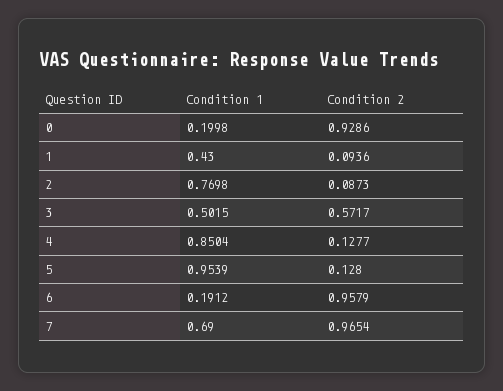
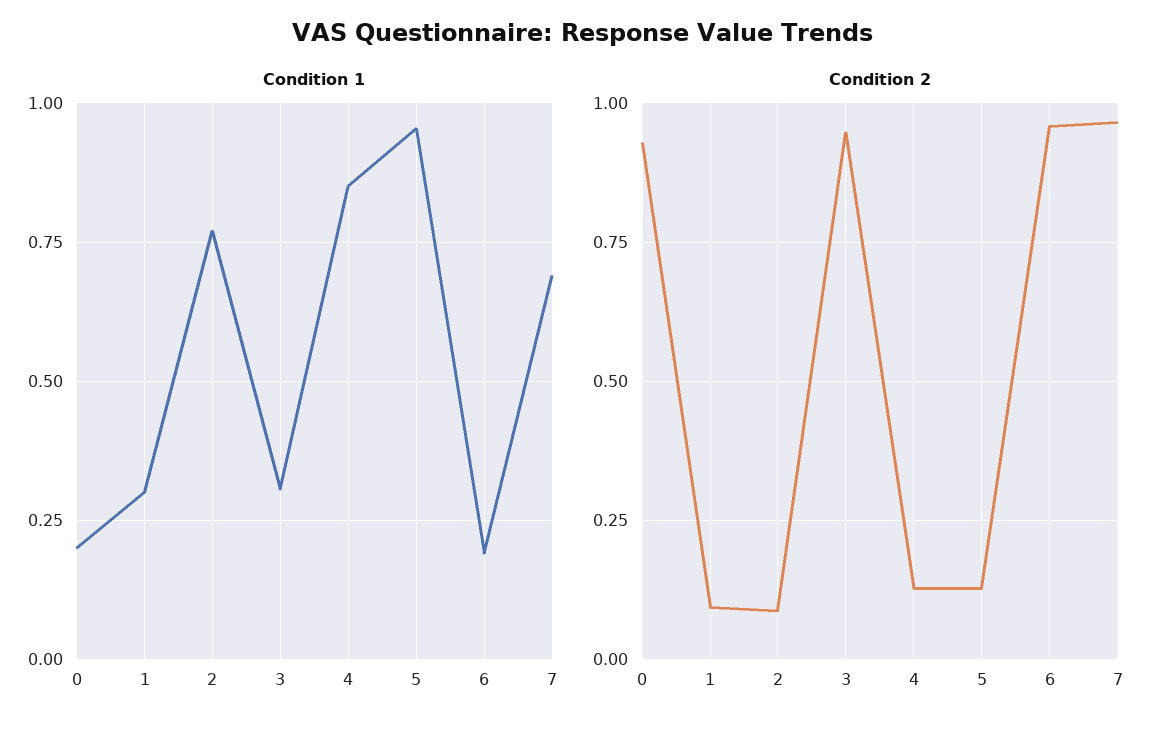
  {
    "Condition 1": {
      "0": 0.1998,
-     "1": 0.43,
+     "1": 0.3,
      "2": 0.7698,
-     "3": 0.5015,
+     "3": 0.3,
      "4": 0.8504,
      "5": 0.9539,
      "6": 0.1912,
      "7": 0.69
    },
    "Condition 2": {
      "0": 0.9286,
      "1": 0.0936,
      "2": 0.0873,
-     "3": 0.5717,
+     "3": 0.95,
      "4": 0.1277,
      "5": 0.128,
      "6": 0.9579,
      "7": 0.9654
    }
  }

